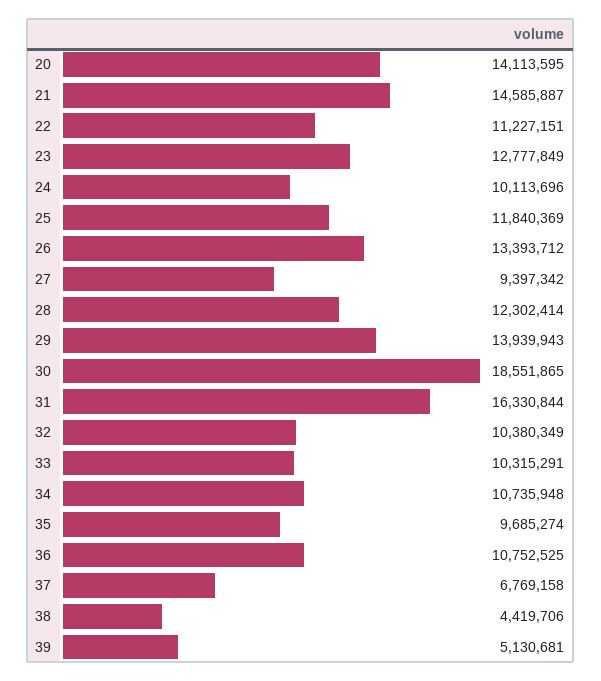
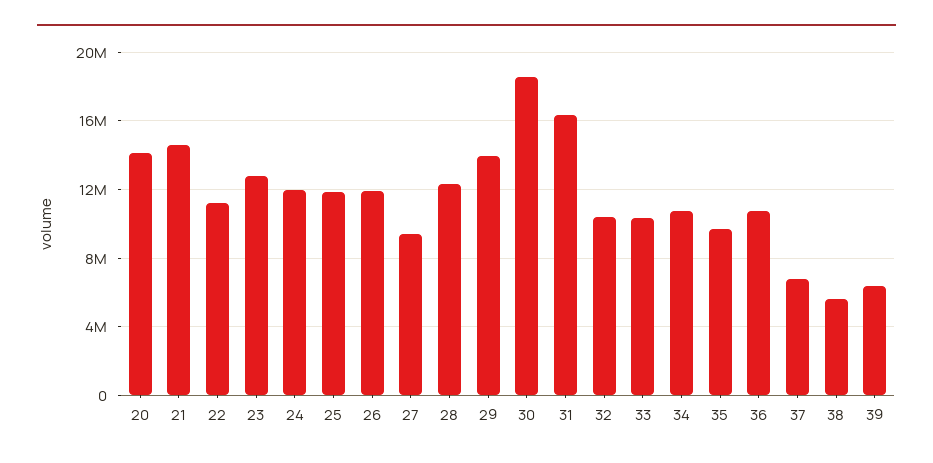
  {
    "20": 14113595,
    "21": 14585887,
    "22": 11227151,
    "23": 12777849,
-   "24": 10113696,
+   "24": 12000000,
    "25": 11840369,
-   "26": 13393712,
+   "26": 12000000,
    "27": 9397342,
    "28": 12302414,
    "29": 13939943,
    "30": 18551865,
    "31": 16330844,
    "32": 10380349,
    "33": 10315291,
    "34": 10735948,
    "35": 9685274,
    "36": 10752525,
    "37": 6769158,
-   "38": 4419706,
+   "38": 5500000,
-   "39": 5130681
+   "39": 6500000
  }

